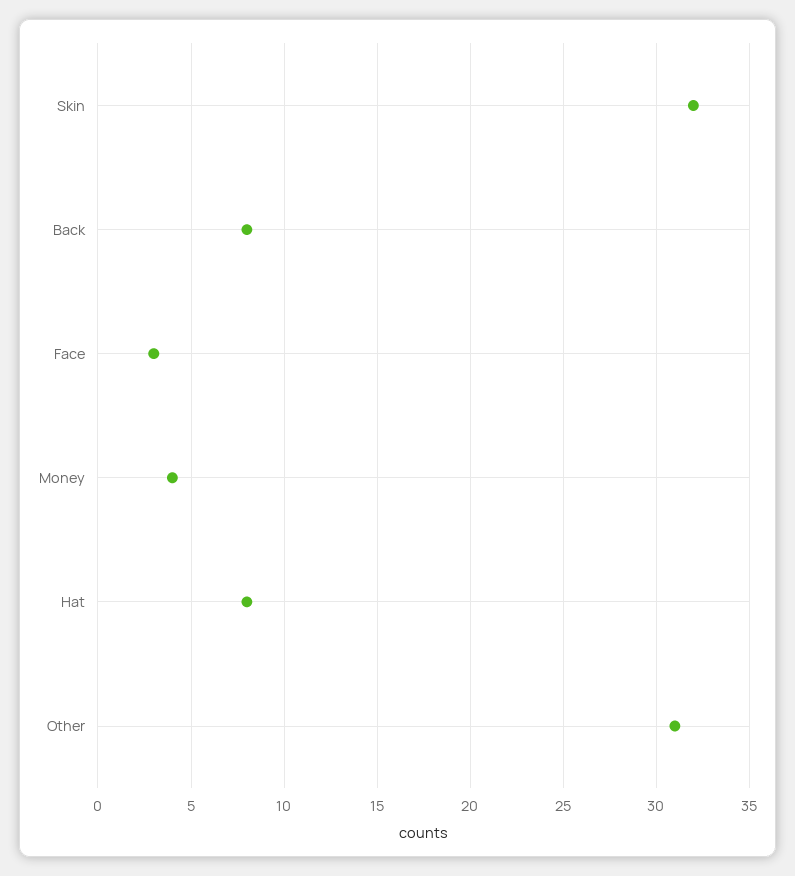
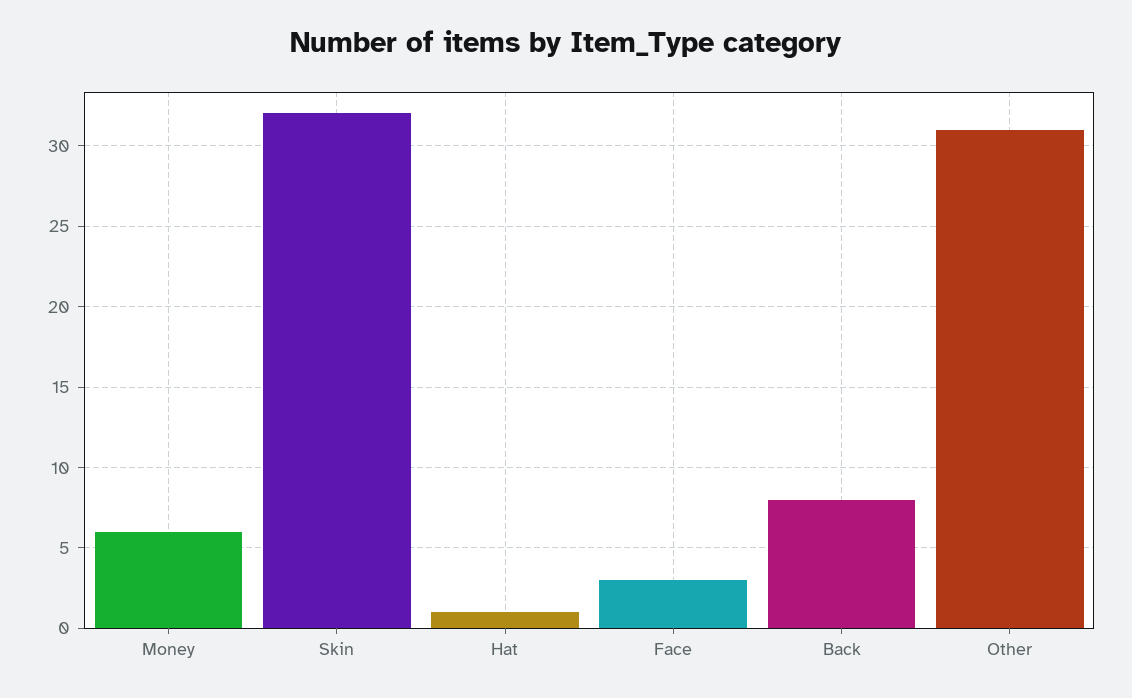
  {
    "Skin": 32,
    "Back": 8,
    "Face": 3,
-   "Money": 4,
+   "Money": 6,
-   "Hat": 8,
+   "Hat": 1,
    "Other": 31
  }

